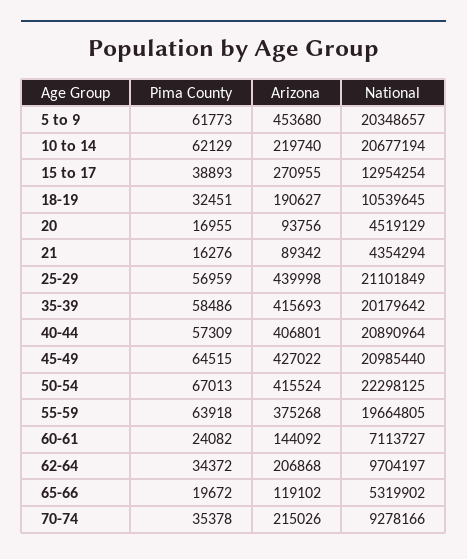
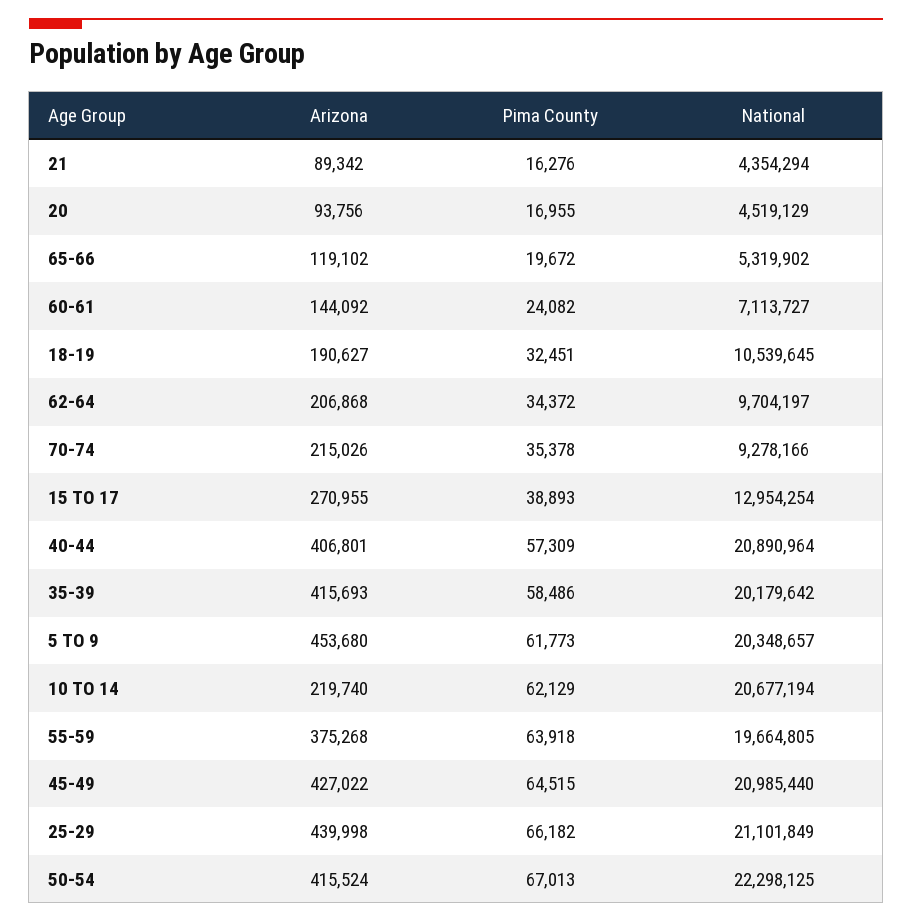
  {
    "Pima County": {
      "5 to 9": 61773,
      "10 to 14": 62129,
      "15 to 17": 38893,
      "18-19": 32451,
      "20": 16955,
      "21": 16276,
-     "25-29": 56959,
+     "25-29": 66182,
      "35-39": 58486,
      "40-44": 57309,
      "45-49": 64515,
      "50-54": 67013,
      "55-59": 63918,
      "60-61": 24082,
      "62-64": 34372,
      "65-66": 19672,
      "70-74": 35378
    },
    "Arizona": {
      "5 to 9": 453680,
      "10 to 14": 219740,
      "15 to 17": 270955,
      "18-19": 190627,
      "20": 93756,
      "21": 89342,
      "25-29": 439998,
      "35-39": 415693,
      "40-44": 406801,
      "45-49": 427022,
      "50-54": 415524,
      "55-59": 375268,
      "60-61": 144092,
      "62-64": 206868,
      "65-66": 119102,
      "70-74": 215026
    },
    "National": {
      "5 to 9": 20348657,
      "10 to 14": 20677194,
      "15 to 17": 12954254,
      "18-19": 10539645,
      "20": 4519129,
      "21": 4354294,
      "25-29": 21101849,
      "35-39": 20179642,
      "40-44": 20890964,
      "45-49": 20985440,
      "50-54": 22298125,
      "55-59": 19664805,
      "60-61": 7113727,
      "62-64": 9704197,
      "65-66": 5319902,
      "70-74": 9278166
    }
  }

